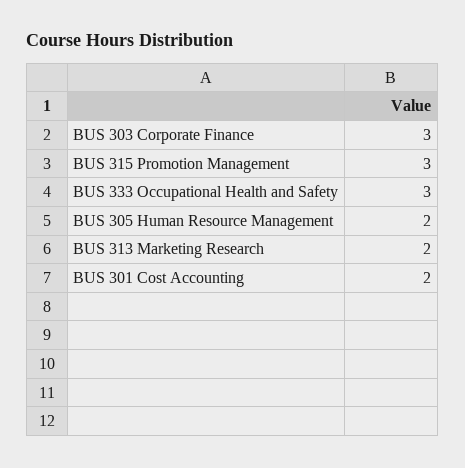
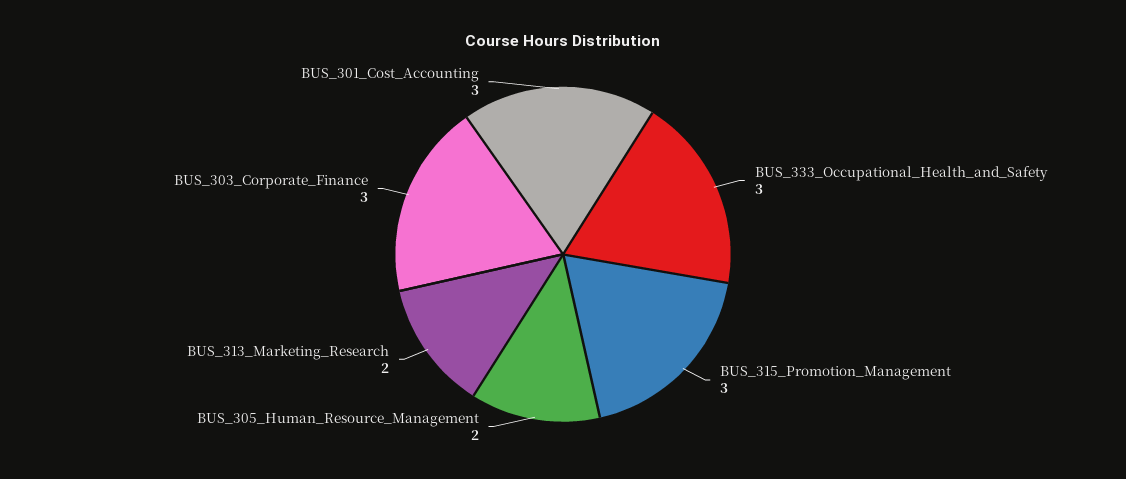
  {
    "BUS 303 Corporate Finance": 3,
    "BUS 315 Promotion Management": 3,
    "BUS 333 Occupational Health and Safety": 3,
    "BUS 305 Human Resource Management": 2,
    "BUS 313 Marketing Research": 2,
-   "BUS 301 Cost Accounting": 2
+   "BUS 301 Cost Accounting": 3
  }

